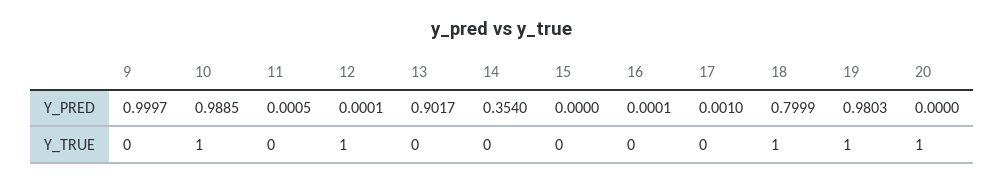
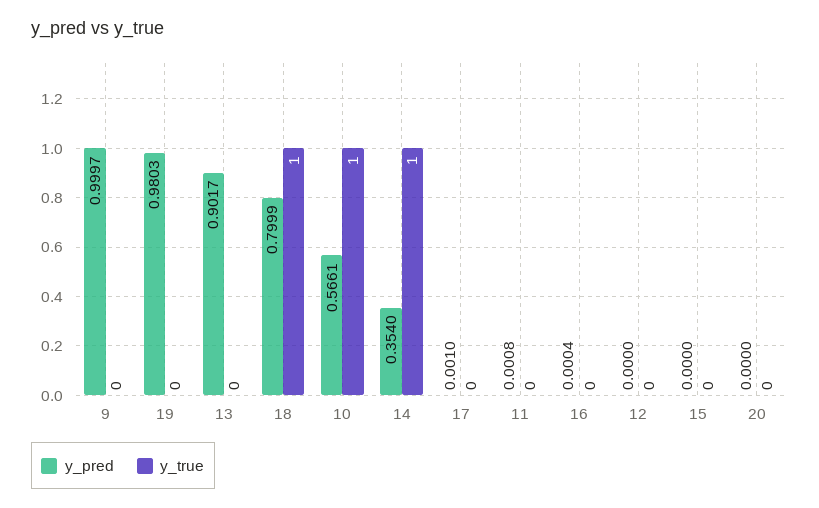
  {
    "Y_PRED": {
      "9": 0.9997,
-     "10": 0.9885,
+     "10": 0.5661,
-     "11": 0.0005,
+     "11": 0.0008,
-     "12": 0.0001,
+     "12": 0,
      "13": 0.9017,
      "14": 0.354,
      "15": 0,
-     "16": 0.0001,
+     "16": 0.0004,
      "17": 0.001,
      "18": 0.7999,
      "19": 0.9803,
      "20": 0
    },
    "Y_TRUE": {
      "9": 0,
      "10": 1,
      "11": 0,
-     "12": 1,
+     "12": 0,
      "13": 0,
-     "14": 0,
+     "14": 1,
      "15": 0,
      "16": 0,
      "17": 0,
      "18": 1,
-     "19": 1,
+     "19": 0,
-     "20": 1
+     "20": 0
    }
  }

